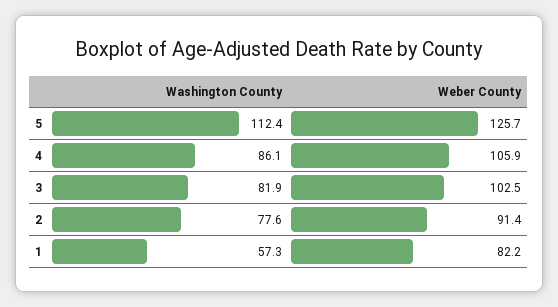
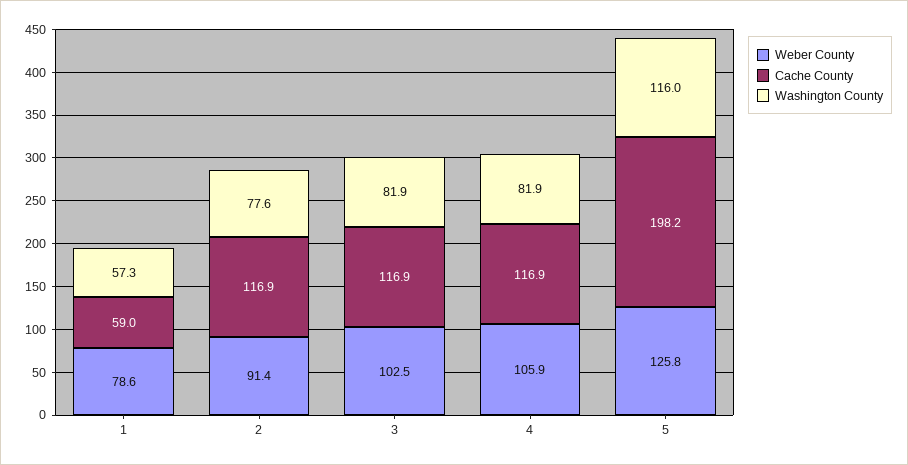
  {
    "Washington County": {
-     "5": 112.4,
+     "5": 116,
-     "4": 86.1,
+     "4": 81.9,
      "3": 81.9,
      "2": 77.6,
      "1": 57.3
    },
    "Weber County": {
-     "5": 125.7,
+     "5": 125.8,
      "4": 105.9,
      "3": 102.5,
      "2": 91.4,
-     "1": 82.2
+     "1": 78.6
-   }
+   },
+   "Cache County": {
+     "1": 59,
+     "2": 116.9,
+     "3": 116.9,
+     "4": 116.9,
+     "5": 198.2
+   }
  }

